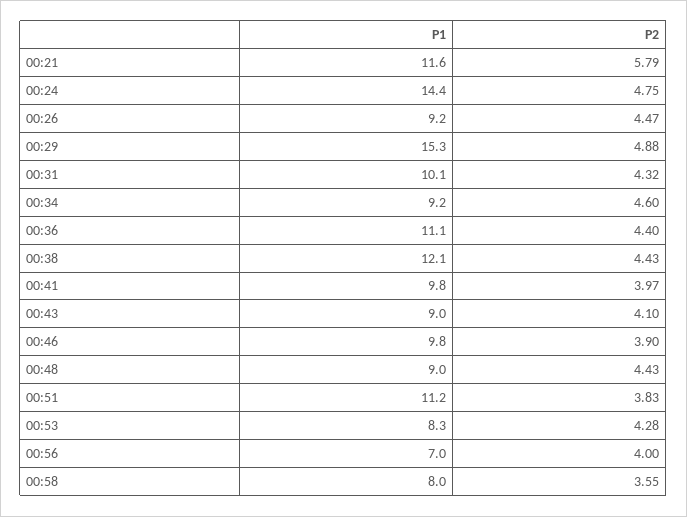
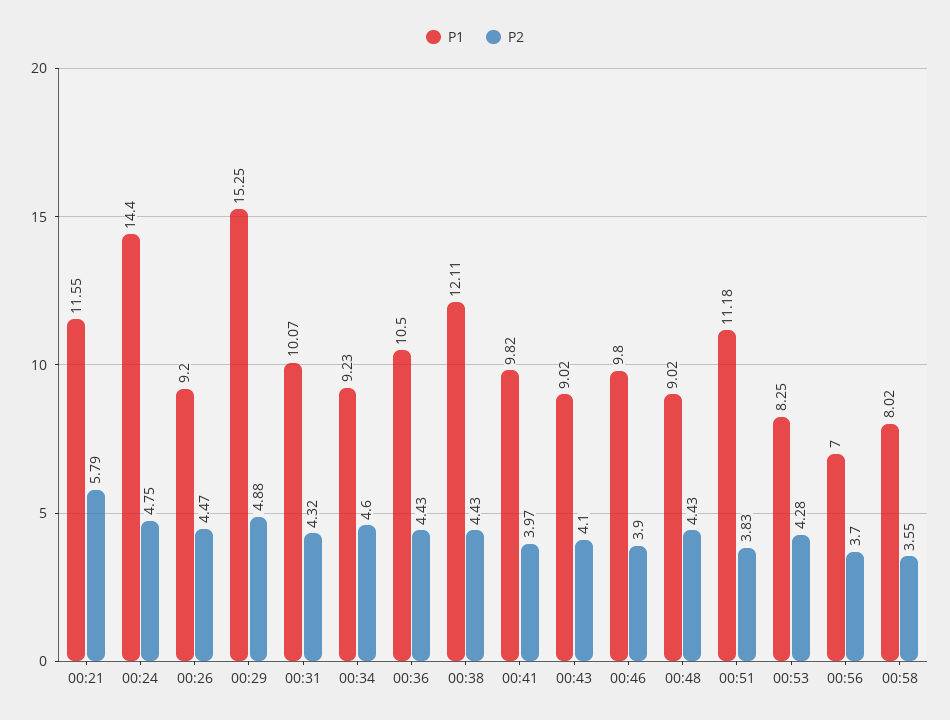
  {
    "P1": {
      "00:21": 11.55,
      "00:24": 14.4,
      "00:26": 9.2,
      "00:29": 15.25,
      "00:31": 10.07,
      "00:34": 9.23,
-     "00:36": 11.1,
+     "00:36": 10.5,
      "00:38": 12.11,
      "00:41": 9.82,
      "00:43": 9.02,
      "00:46": 9.8,
      "00:48": 9.02,
      "00:51": 11.18,
      "00:53": 8.25,
      "00:56": 7,
      "00:58": 8.02
    },
    "P2": {
      "00:21": 5.79,
      "00:24": 4.75,
      "00:26": 4.47,
      "00:29": 4.88,
      "00:31": 4.32,
      "00:34": 4.6,
-     "00:36": 4.4,
+     "00:36": 4.43,
      "00:38": 4.43,
      "00:41": 3.97,
      "00:43": 4.1,
      "00:46": 3.9,
      "00:48": 4.43,
      "00:51": 3.83,
      "00:53": 4.28,
-     "00:56": 4,
+     "00:56": 3.7,
      "00:58": 3.55
    }
  }

